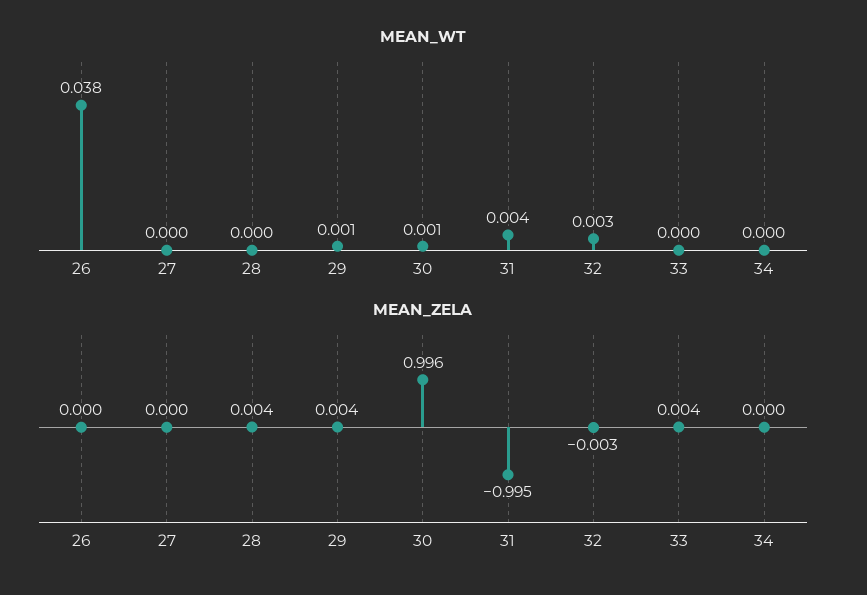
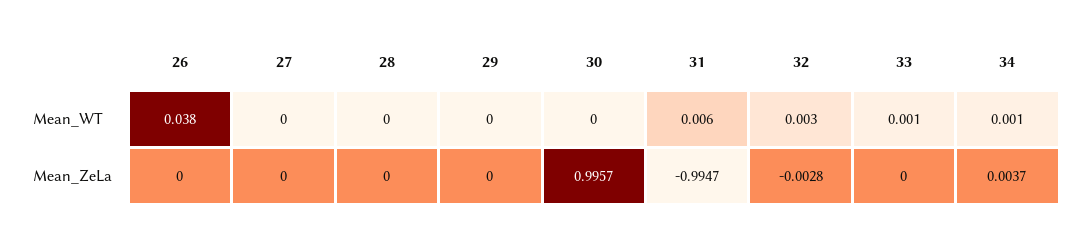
  {
    "MEAN_WT": {
      "26": 0.038,
      "27": 0,
      "28": 0,
-     "29": 0.001,
+     "29": 0,
-     "30": 0.001,
+     "30": 0,
-     "31": 0.004,
+     "31": 0.006,
      "32": 0.003,
-     "33": 0,
+     "33": 0.001,
-     "34": 0
+     "34": 0.001
    },
    "MEAN_ZELA": {
      "26": 0,
      "27": 0,
-     "28": 0.004,
+     "28": 0,
-     "29": 0.004,
+     "29": 0,
      "30": 0.9957,
      "31": -0.9947,
      "32": -0.0028,
-     "33": 0.004,
+     "33": 0,
-     "34": 0
+     "34": 0.0037
    }
  }

